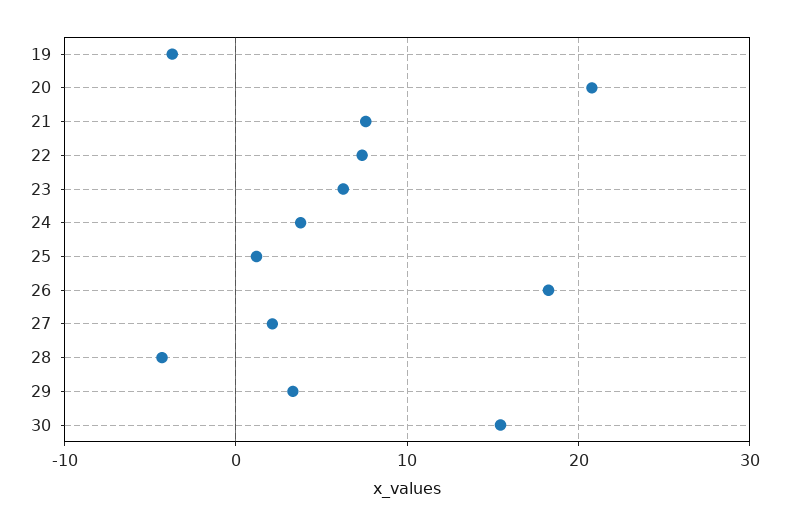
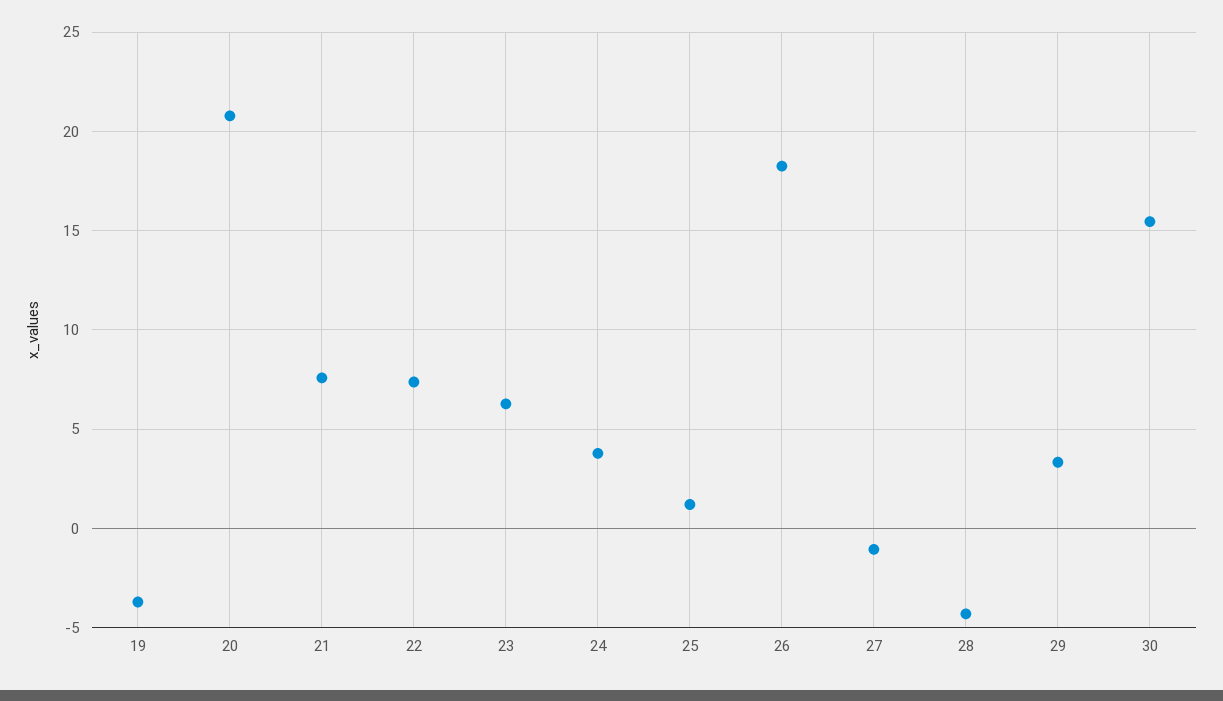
  {
    "19": -3.5,
    "20": 21,
    "21": 7.5,
    "22": 7.5,
    "23": 6.5,
    "24": 4,
    "25": 1,
    "26": 18.5,
-   "27": 2,
+   "27": -1,
    "28": -4.5,
    "29": 3.5,
    "30": 15.5
  }

